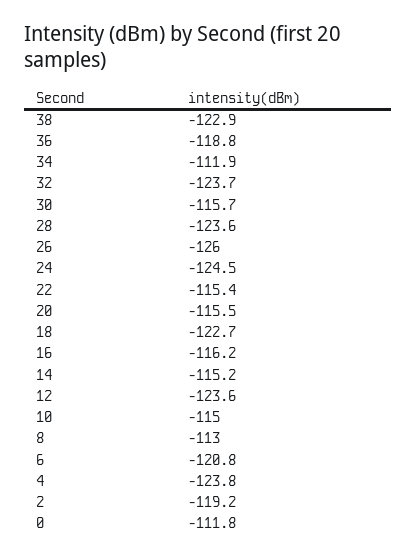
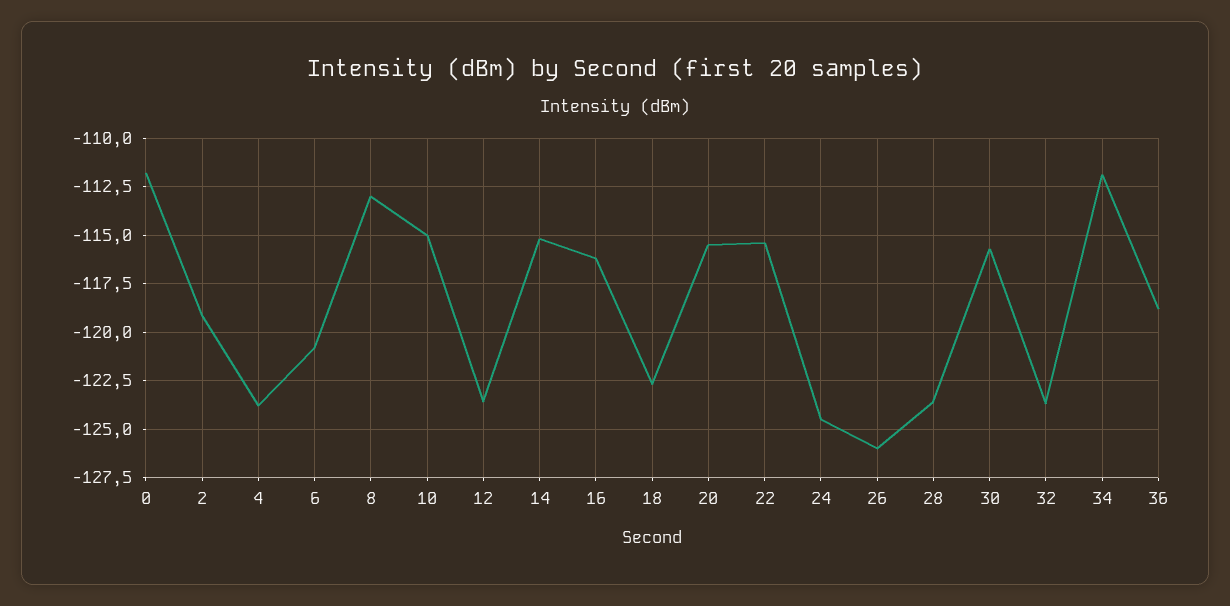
  {
-   "38": -122.9,
    "36": -118.8,
    "34": -111.9,
    "32": -123.7,
    "30": -115.7,
    "28": -123.6,
    "26": -126,
    "24": -124.5,
    "22": -115.4,
    "20": -115.5,
    "18": -122.7,
    "16": -116.2,
    "14": -115.2,
    "12": -123.6,
    "10": -115,
    "8": -113,
    "6": -120.8,
    "4": -123.8,
    "2": -119.2,
    "0": -111.8
  }

